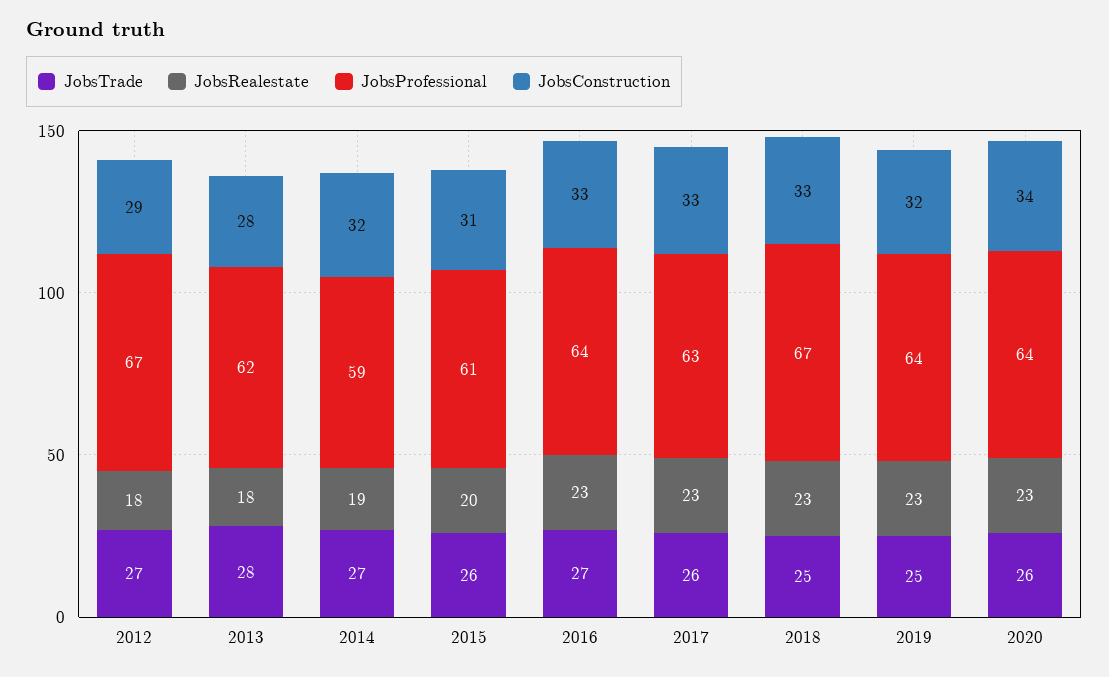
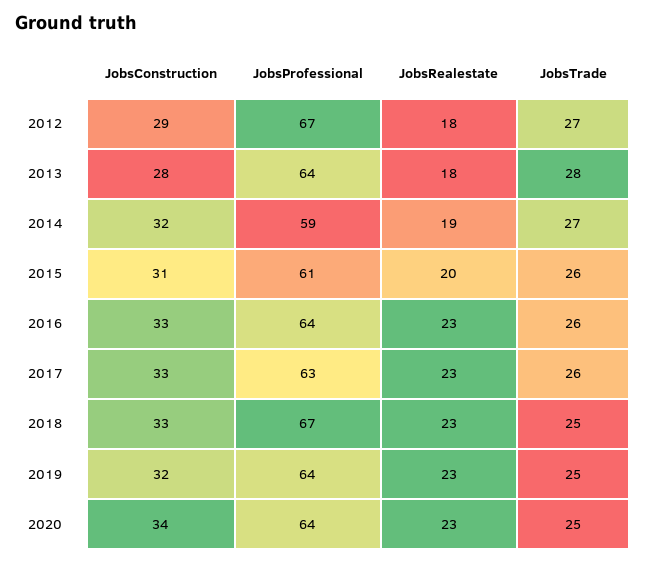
  {
    "JobsTrade": {
      "2012": 27,
      "2013": 28,
      "2014": 27,
      "2015": 26,
-     "2016": 27,
+     "2016": 26,
      "2017": 26,
      "2018": 25,
      "2019": 25,
-     "2020": 26
+     "2020": 25
    },
    "JobsRealestate": {
      "2012": 18,
      "2013": 18,
      "2014": 19,
      "2015": 20,
      "2016": 23,
      "2017": 23,
      "2018": 23,
      "2019": 23,
      "2020": 23
    },
    "JobsProfessional": {
      "2012": 67,
-     "2013": 62,
+     "2013": 64,
      "2014": 59,
      "2015": 61,
      "2016": 64,
      "2017": 63,
      "2018": 67,
      "2019": 64,
      "2020": 64
    },
    "JobsConstruction": {
      "2012": 29,
      "2013": 28,
      "2014": 32,
      "2015": 31,
      "2016": 33,
      "2017": 33,
      "2018": 33,
      "2019": 32,
      "2020": 34
    }
  }

